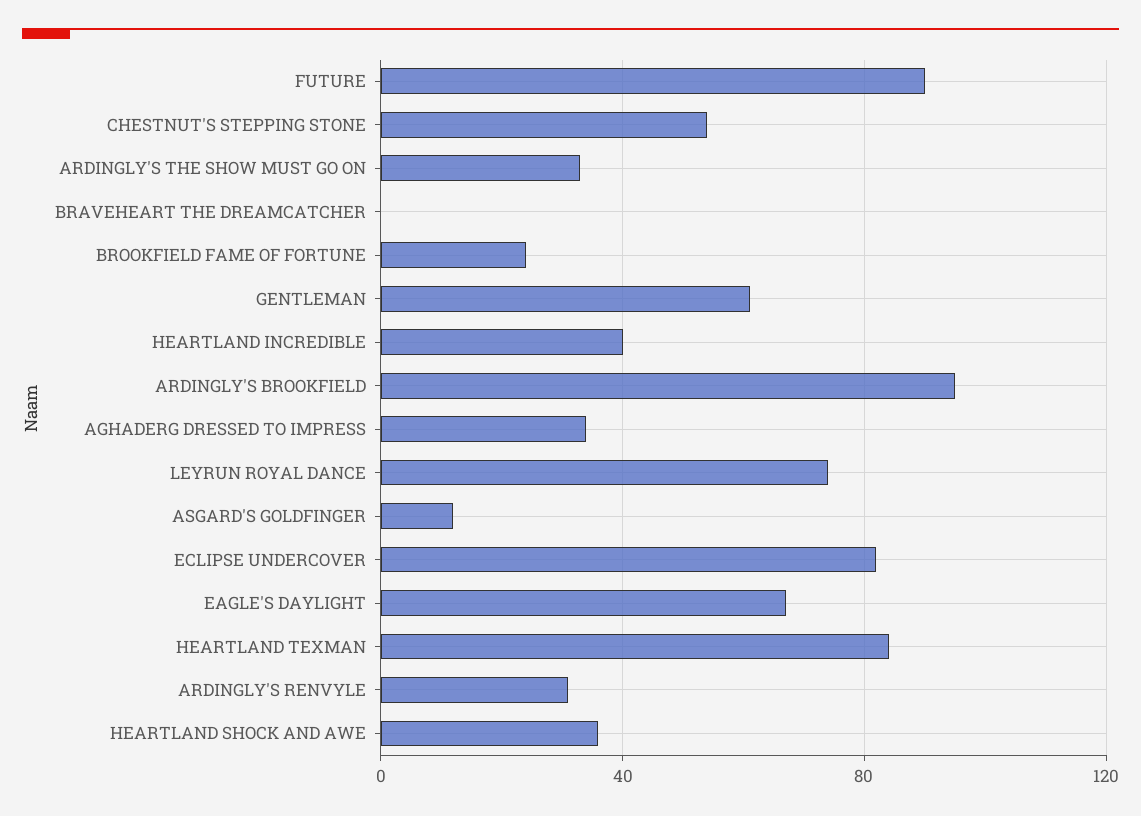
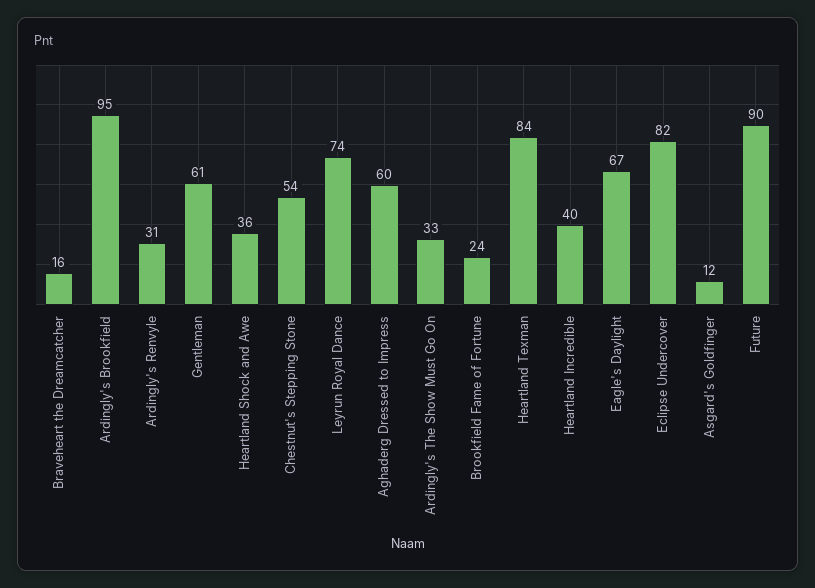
  {
    "FUTURE": 90,
    "CHESTNUT'S STEPPING STONE": 54,
    "ARDINGLY'S THE SHOW MUST GO ON": 33,
-   "BRAVEHEART THE DREAMCATCHER": 0,
+   "BRAVEHEART THE DREAMCATCHER": 16,
    "BROOKFIELD FAME OF FORTUNE": 24,
    "GENTLEMAN": 61,
    "HEARTLAND INCREDIBLE": 40,
    "ARDINGLY'S BROOKFIELD": 95,
-   "AGHADERG DRESSED TO IMPRESS": 35,
+   "AGHADERG DRESSED TO IMPRESS": 60,
    "LEYRUN ROYAL DANCE": 74,
    "ASGARD'S GOLDFINGER": 12,
    "ECLIPSE UNDERCOVER": 82,
    "EAGLE'S DAYLIGHT": 67,
    "HEARTLAND TEXMAN": 84,
    "ARDINGLY'S RENVYLE": 31,
    "HEARTLAND SHOCK AND AWE": 36
  }

